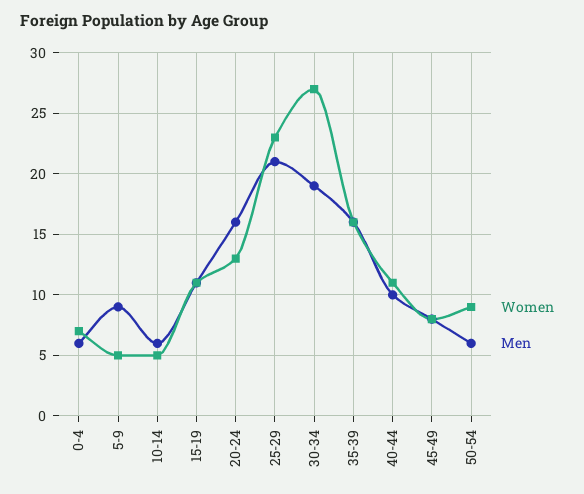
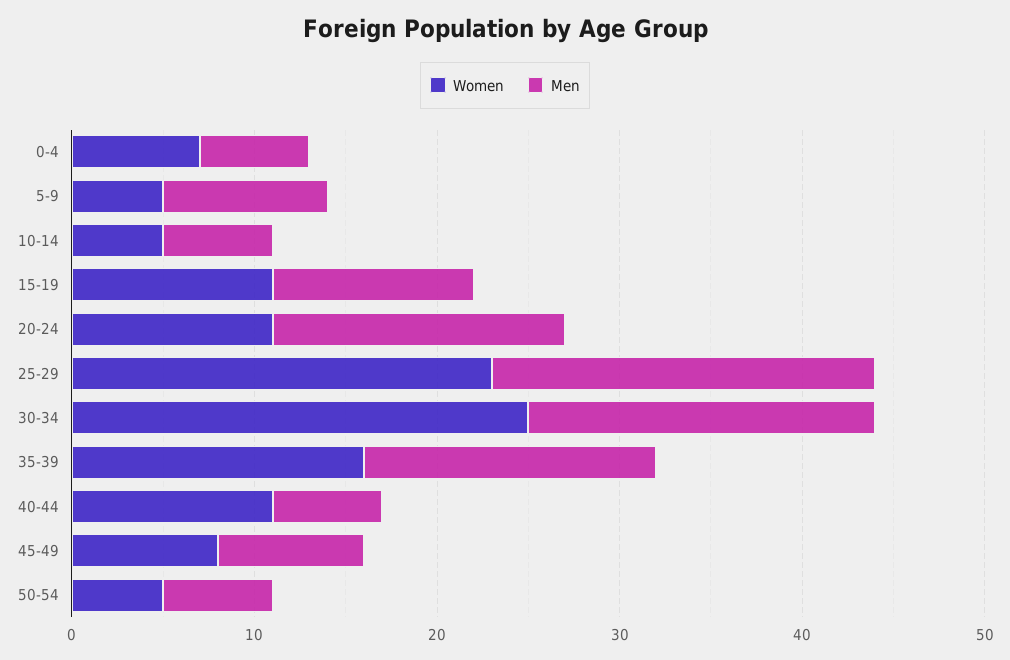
  {
    "Women": {
      "0-4": 7,
      "5-9": 5,
      "10-14": 5,
      "15-19": 11,
-     "20-24": 13,
+     "20-24": 11,
      "25-29": 23,
-     "30-34": 27,
+     "30-34": 25,
      "35-39": 16,
      "40-44": 11,
      "45-49": 8,
-     "50-54": 9
+     "50-54": 5
    },
    "Men": {
      "0-4": 6,
      "5-9": 9,
      "10-14": 6,
      "15-19": 11,
      "20-24": 16,
      "25-29": 21,
      "30-34": 19,
      "35-39": 16,
-     "40-44": 10,
+     "40-44": 6,
      "45-49": 8,
      "50-54": 6
    }
  }

